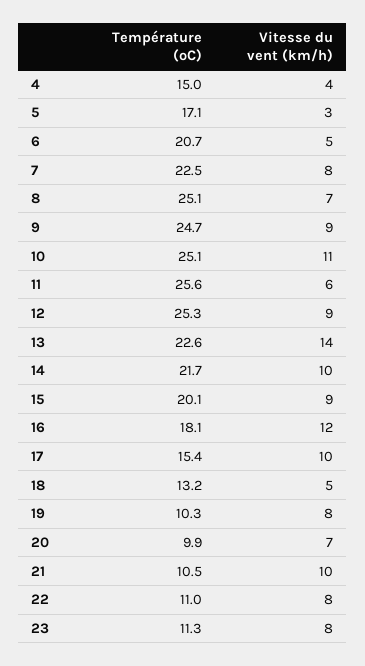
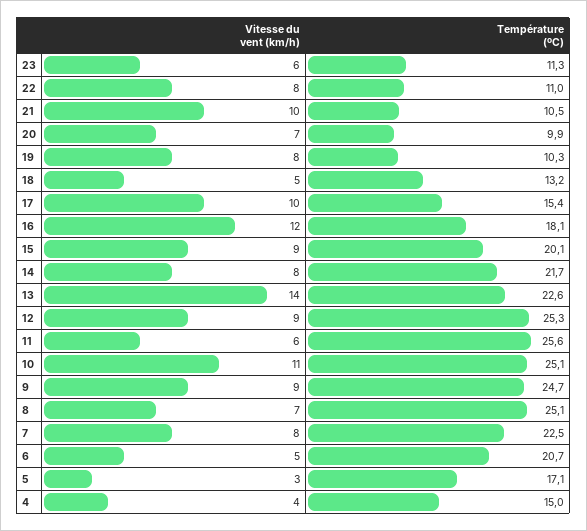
  {
    "Température (ºC)": {
      "4": 15,
      "5": 17.1,
      "6": 20.7,
      "7": 22.5,
      "8": 25.1,
      "9": 24.7,
      "10": 25.1,
      "11": 25.6,
      "12": 25.3,
      "13": 22.6,
      "14": 21.7,
      "15": 20.1,
      "16": 18.1,
      "17": 15.4,
      "18": 13.2,
      "19": 10.3,
      "20": 9.9,
      "21": 10.5,
      "22": 11,
      "23": 11.3
    },
    "Vitesse du vent (km/h)": {
      "4": 4,
      "5": 3,
      "6": 5,
      "7": 8,
      "8": 7,
      "9": 9,
      "10": 11,
      "11": 6,
      "12": 9,
      "13": 14,
-     "14": 10,
+     "14": 8,
      "15": 9,
      "16": 12,
      "17": 10,
      "18": 5,
      "19": 8,
      "20": 7,
      "21": 10,
      "22": 8,
-     "23": 8
+     "23": 6
    }
  }

